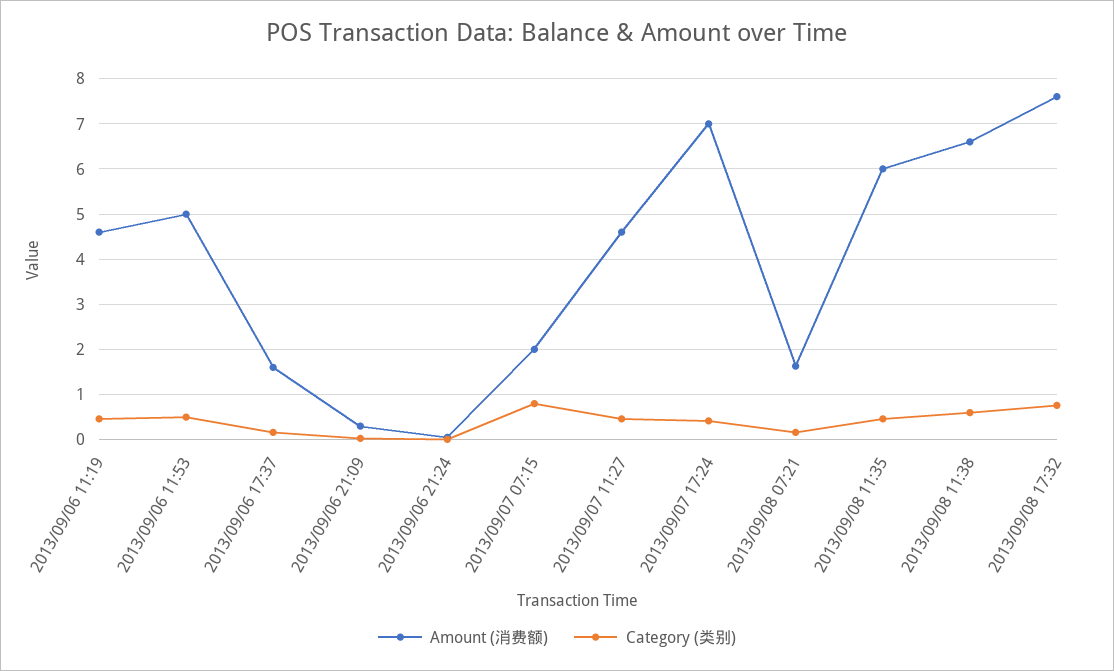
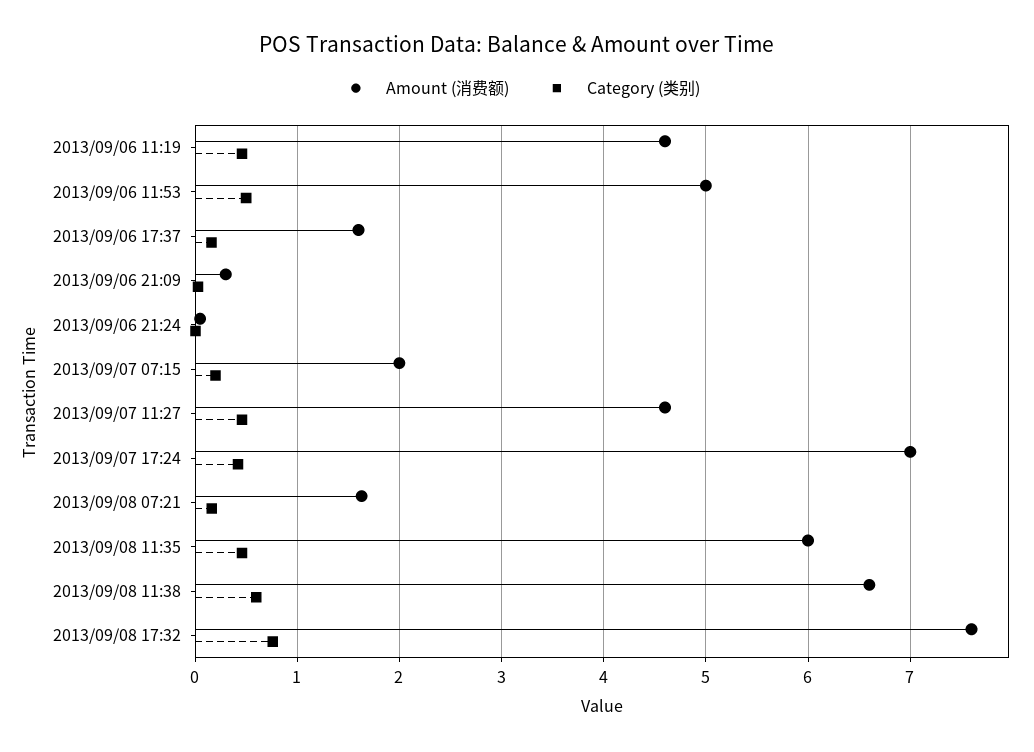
  {
    "Amount (消费额)": {
      "2013/09/06 11:19": 4.6,
      "2013/09/06 11:53": 5,
      "2013/09/06 17:37": 1.6,
      "2013/09/06 21:09": 0.3,
      "2013/09/06 21:24": 0.1,
      "2013/09/07 07:15": 2,
      "2013/09/07 11:27": 4.6,
      "2013/09/07 17:24": 7,
      "2013/09/08 07:21": 1.6,
      "2013/09/08 11:35": 6,
      "2013/09/08 11:38": 6.6,
      "2013/09/08 17:32": 7.6
    },
    "Category (类别)": {
      "2013/09/06 11:19": 0.5,
      "2013/09/06 11:53": 0.5,
      "2013/09/06 17:37": 0.2,
      "2013/09/06 21:09": 0,
      "2013/09/06 21:24": 0,
-     "2013/09/07 07:15": 0.8,
+     "2013/09/07 07:15": 0.2,
      "2013/09/07 11:27": 0.5,
      "2013/09/07 17:24": 0.4,
      "2013/09/08 07:21": 0.2,
      "2013/09/08 11:35": 0.5,
      "2013/09/08 11:38": 0.6,
      "2013/09/08 17:32": 0.8
    }
  }

